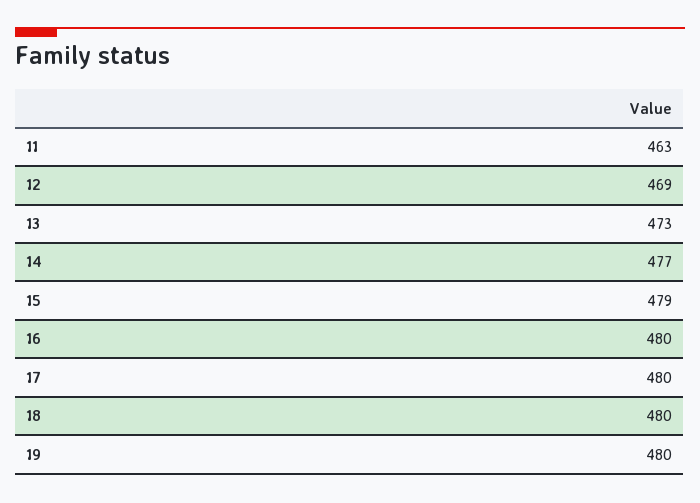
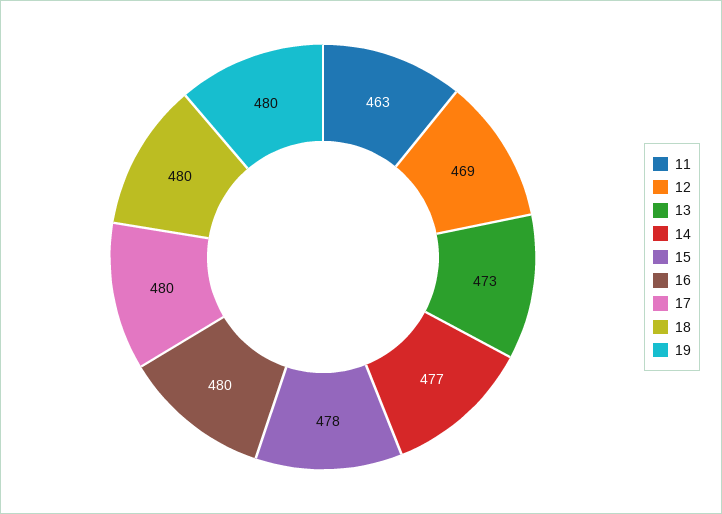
  {
    "11": 463,
    "12": 469,
    "13": 473,
    "14": 477,
-   "15": 479,
+   "15": 478,
    "16": 480,
    "17": 480,
    "18": 480,
    "19": 480
  }

